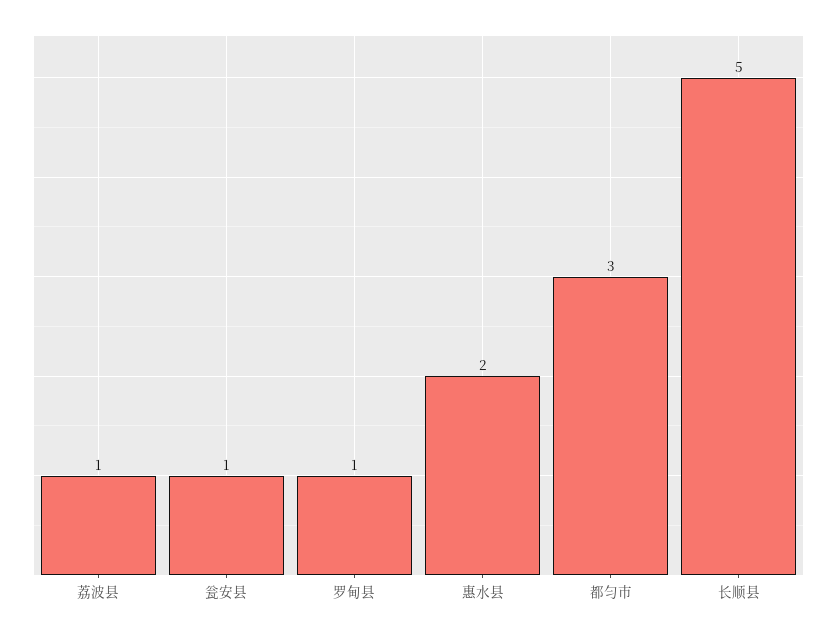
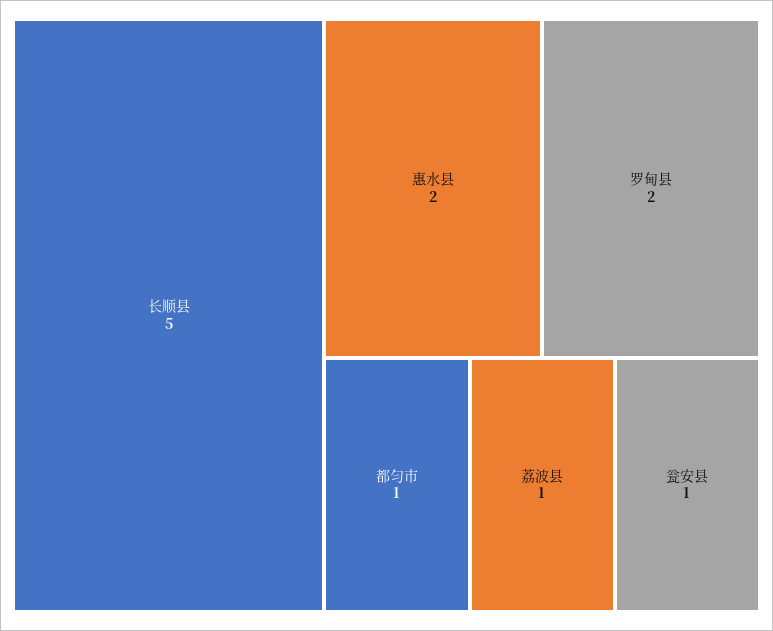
  {
    "荔波县": 1,
    "瓮安县": 1,
-   "罗甸县": 1,
+   "罗甸县": 2,
    "惠水县": 2,
-   "都匀市": 3,
+   "都匀市": 1,
    "长顺县": 5
  }

